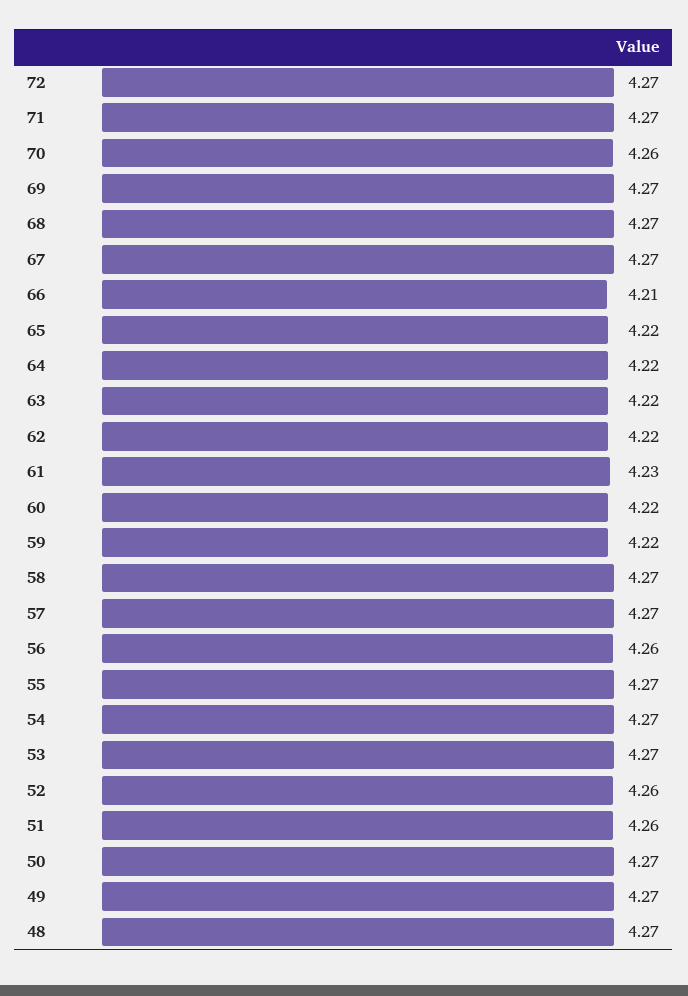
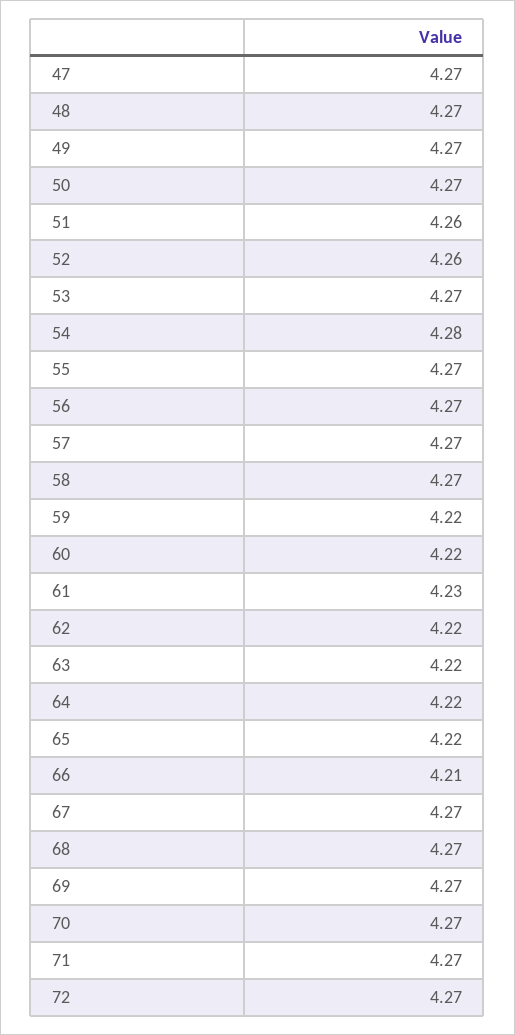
  {
    "72": 4.27,
    "71": 4.27,
-   "70": 4.26,
+   "70": 4.27,
    "69": 4.27,
    "68": 4.27,
    "67": 4.27,
    "66": 4.21,
    "65": 4.22,
    "64": 4.22,
    "63": 4.22,
    "62": 4.22,
    "61": 4.23,
    "60": 4.22,
    "59": 4.22,
    "58": 4.27,
    "57": 4.27,
-   "56": 4.26,
+   "56": 4.27,
    "55": 4.27,
-   "54": 4.27,
+   "54": 4.28,
    "53": 4.27,
    "52": 4.26,
    "51": 4.26,
    "50": 4.27,
    "49": 4.27,
-   "48": 4.27
+   "48": 4.27,
+   "47": 4.27
  }

